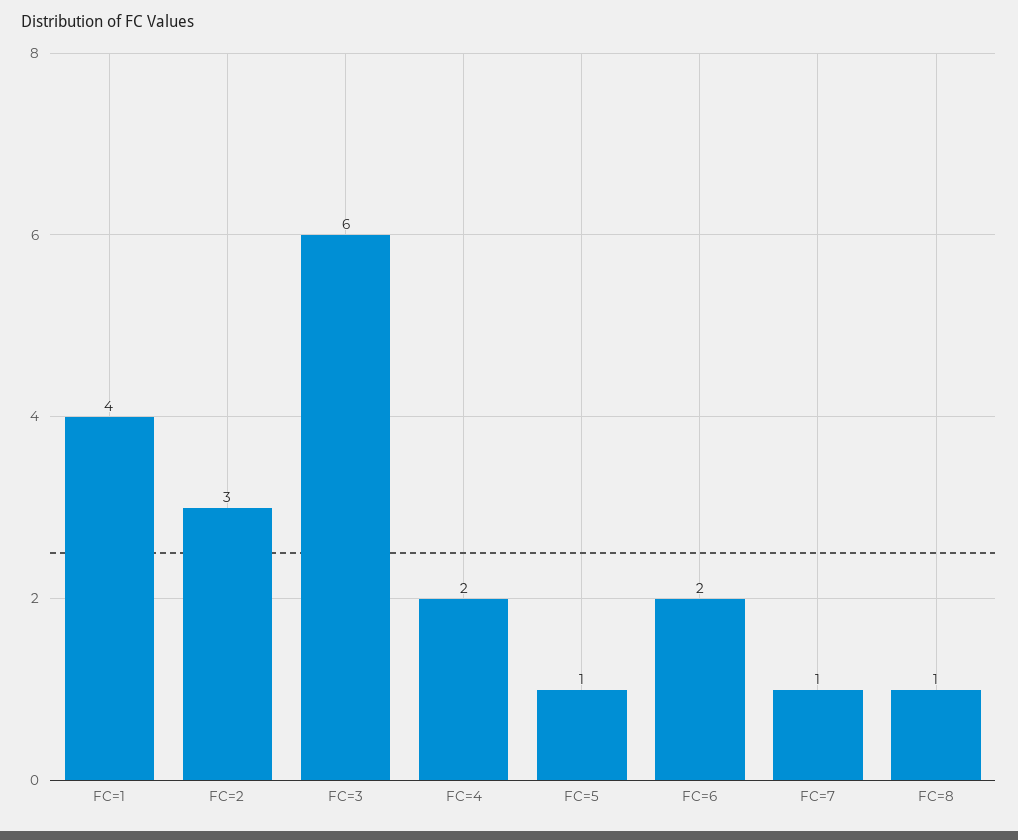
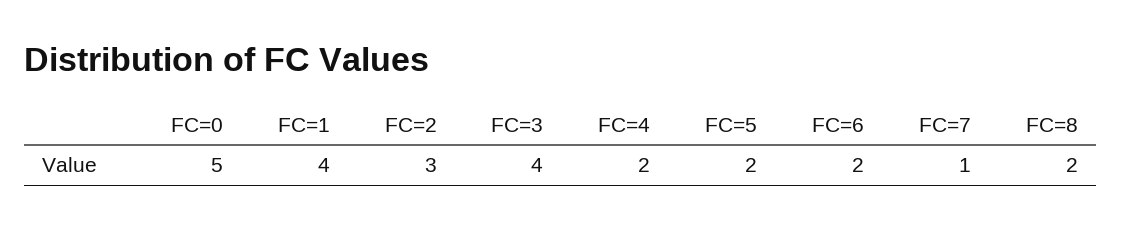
  {
    "FC=1": 4,
    "FC=2": 3,
-   "FC=3": 6,
+   "FC=3": 4,
    "FC=4": 2,
-   "FC=5": 1,
+   "FC=5": 2,
    "FC=6": 2,
    "FC=7": 1,
-   "FC=8": 1
+   "FC=8": 2,
+   "FC=0": 5
  }

